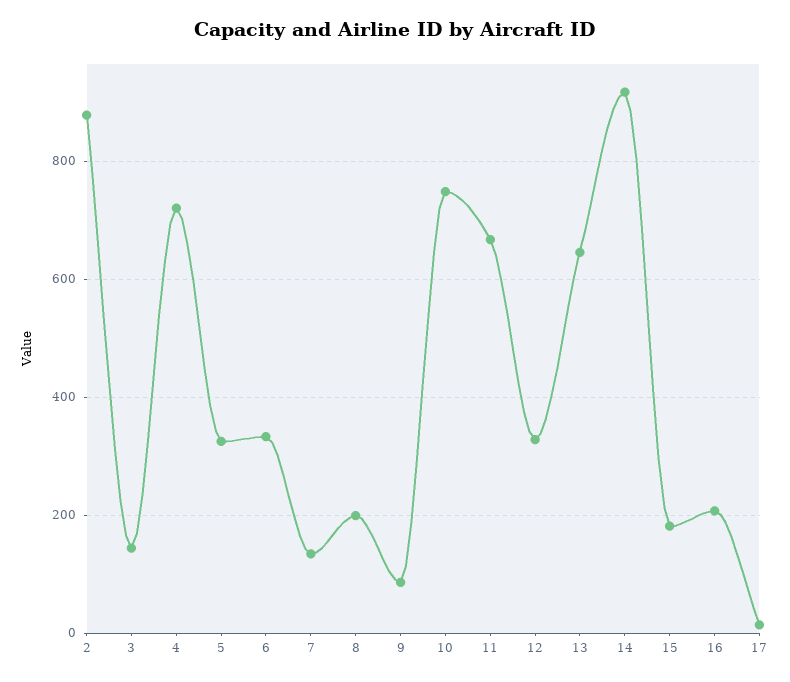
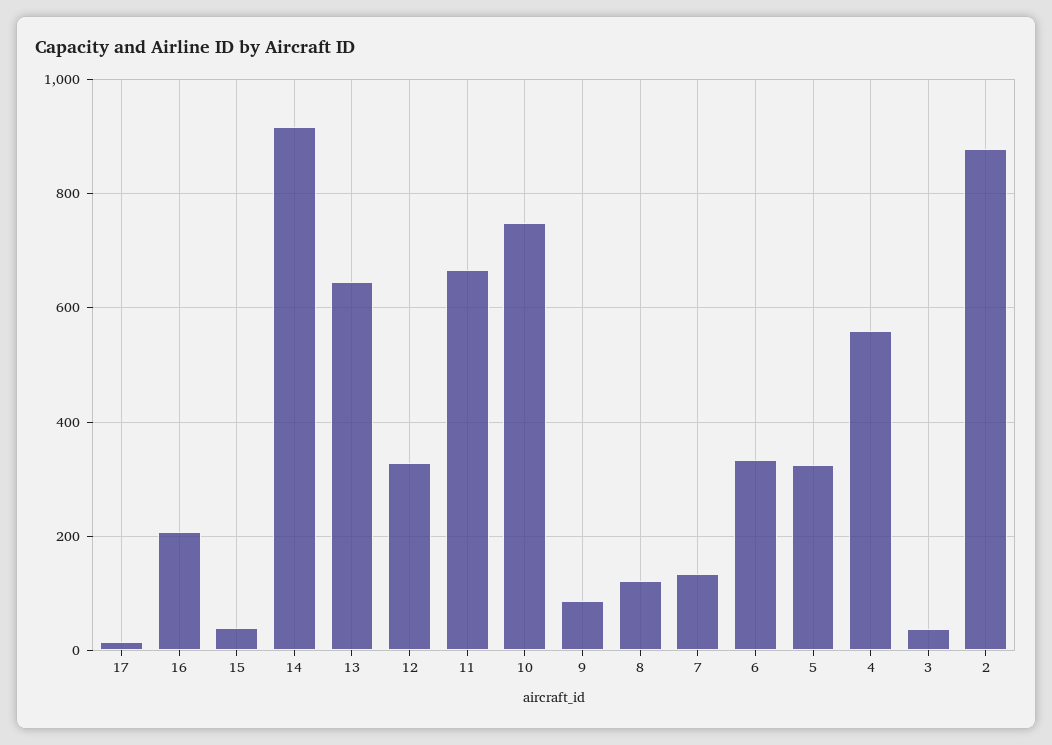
  {
    "2": 880,
-   "3": 140,
+   "3": 40,
-   "4": 720,
+   "4": 560,
    "5": 320,
    "6": 340,
    "7": 140,
-   "8": 200,
+   "8": 120,
    "9": 80,
    "10": 740,
    "11": 660,
    "12": 320,
    "13": 640,
    "14": 920,
-   "15": 180,
+   "15": 40,
    "16": 200,
    "17": 20
  }

